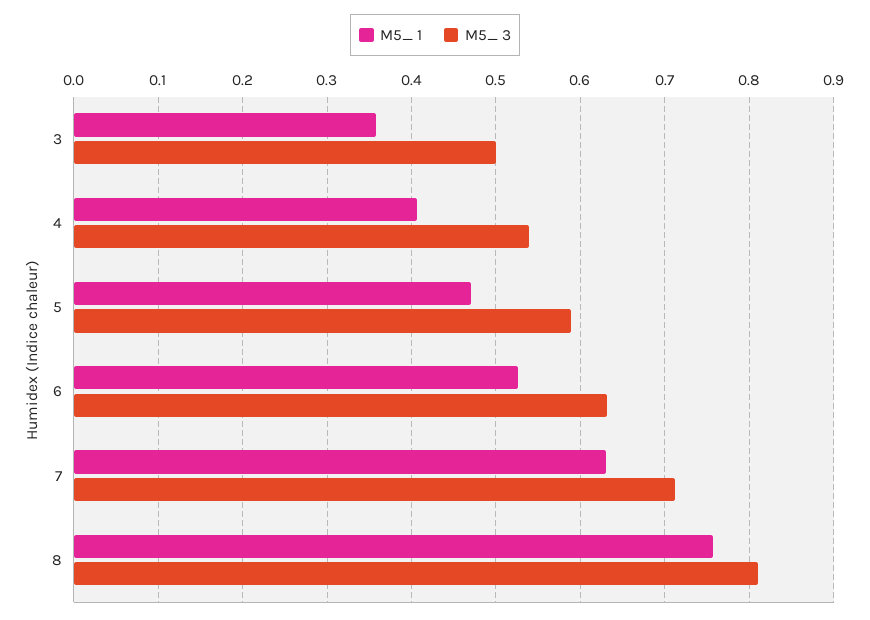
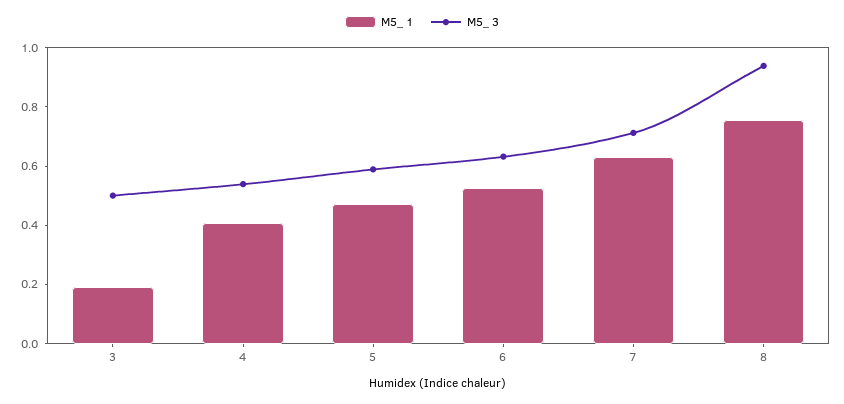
  {
    "M5_ 1": {
-     "3": 0.36,
+     "3": 0.2,
      "4": 0.41,
      "5": 0.47,
      "6": 0.53,
      "7": 0.63,
      "8": 0.76
    },
    "M5_ 3": {
      "3": 0.5,
      "4": 0.54,
      "5": 0.59,
      "6": 0.63,
      "7": 0.71,
-     "8": 0.81
+     "8": 0.95
    }
  }

